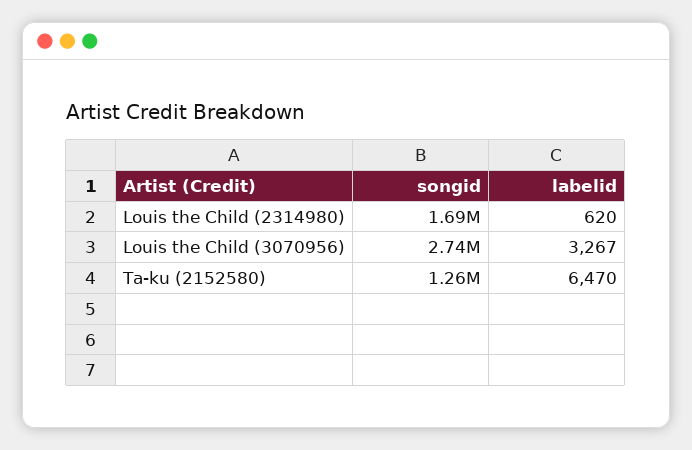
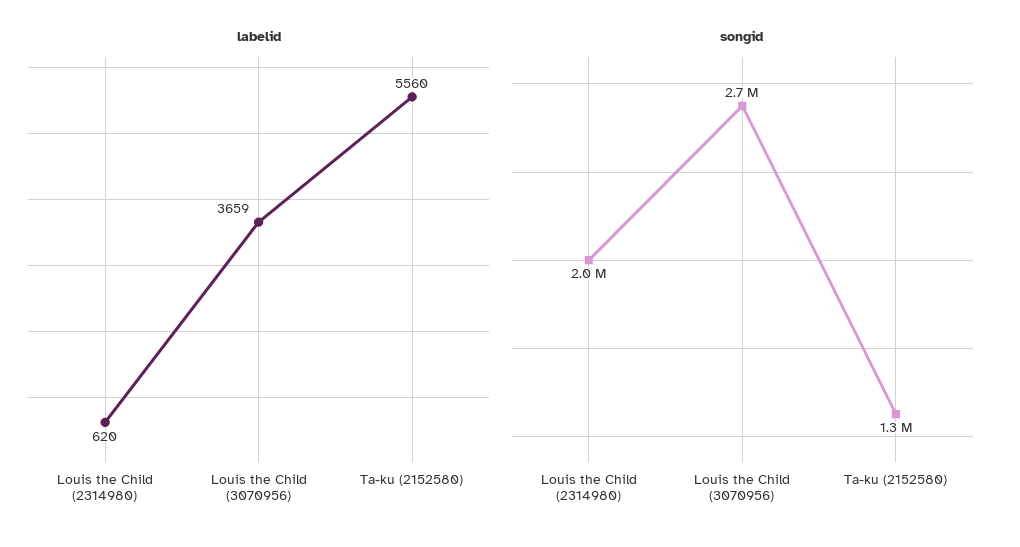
  {
    "songid": {
-     "Louis the Child (2314980)": 1690000,
+     "Louis the Child (2314980)": 2000000,
      "Louis the Child (3070956)": 2740000,
      "Ta-ku (2152580)": 1260000
    },
    "labelid": {
      "Louis the Child (2314980)": 620,
-     "Louis the Child (3070956)": 3267,
+     "Louis the Child (3070956)": 3659,
-     "Ta-ku (2152580)": 6470
+     "Ta-ku (2152580)": 5560
    }
  }

